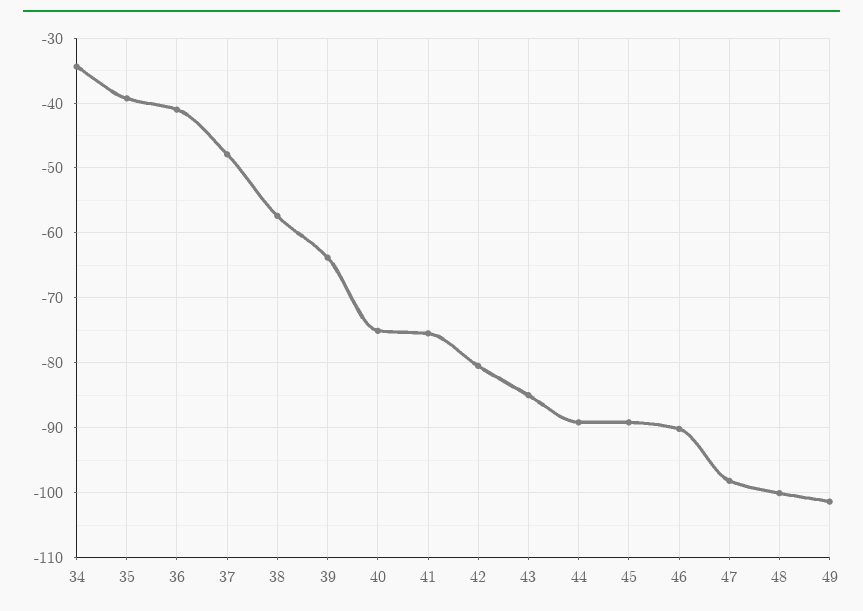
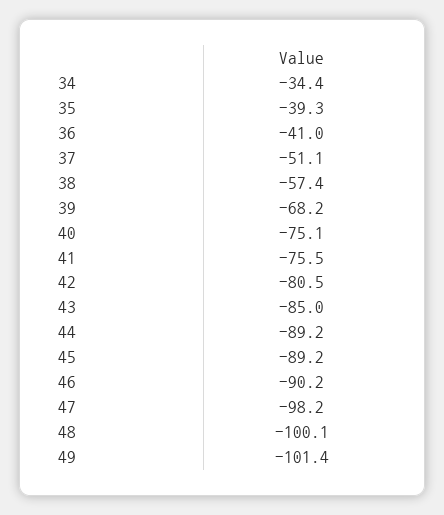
  {
    "34": -34.4,
    "35": -39.3,
    "36": -41,
-   "37": -48,
+   "37": -51.1,
    "38": -57.4,
-   "39": -64,
+   "39": -68.2,
    "40": -75.1,
    "41": -75.5,
    "42": -80.5,
    "43": -85,
    "44": -89.2,
    "45": -89.2,
    "46": -90.2,
    "47": -98.2,
    "48": -100.1,
    "49": -101.4
  }

